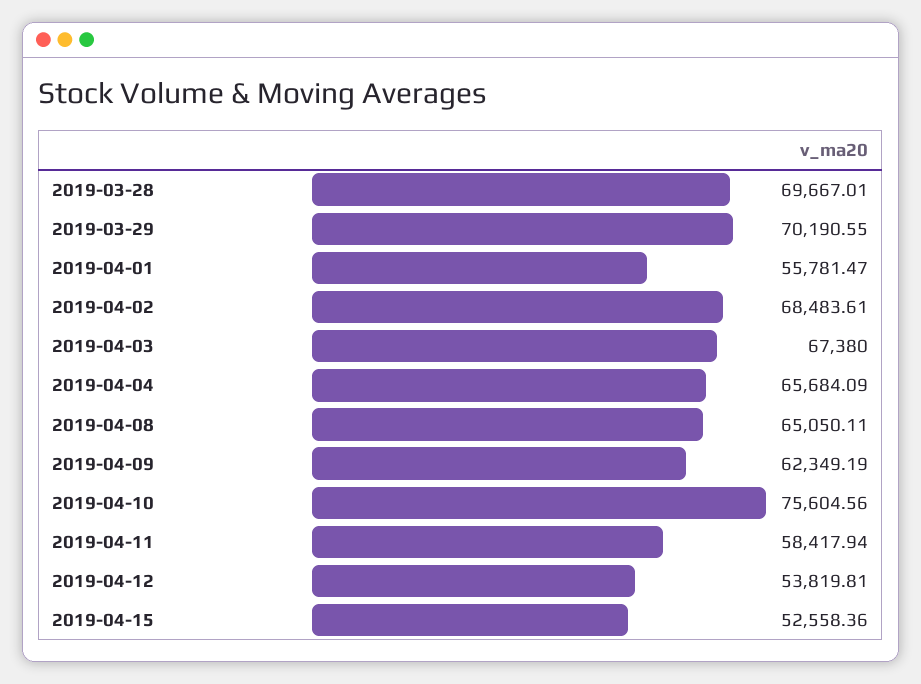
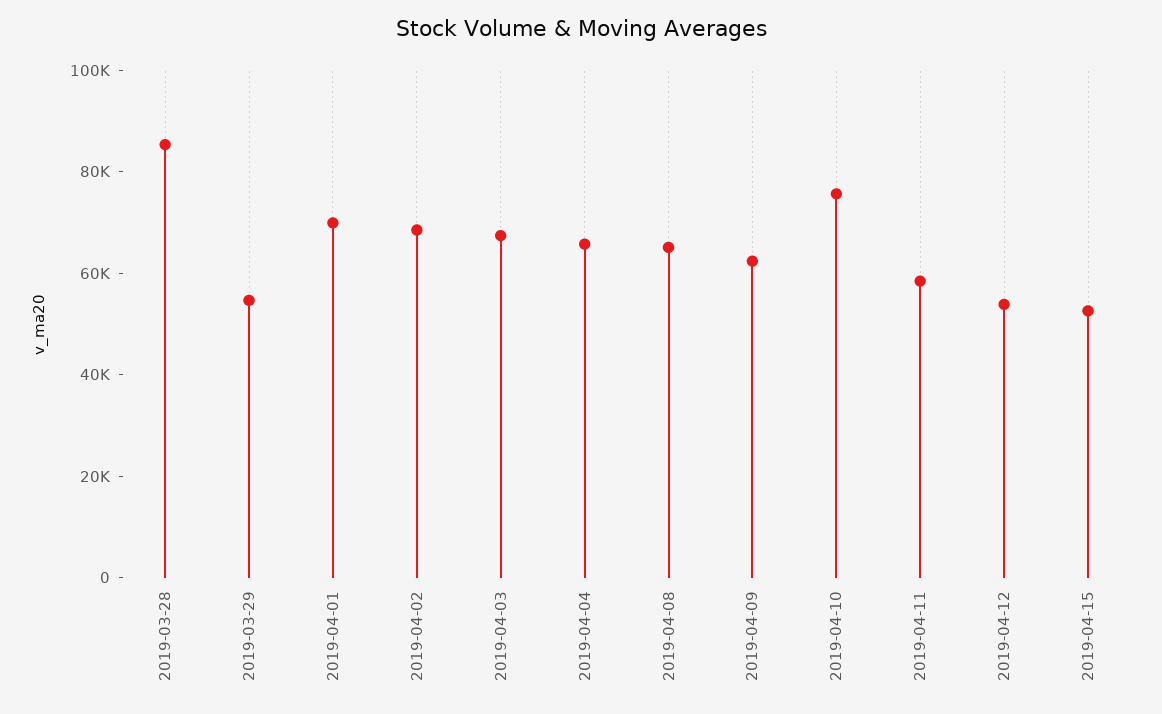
  {
-   "2019-03-28": 69667.01,
+   "2019-03-28": 85000,
-   "2019-03-29": 70190.55,
+   "2019-03-29": 55000,
-   "2019-04-01": 55781.47,
+   "2019-04-01": 70000,
    "2019-04-02": 68483.61,
    "2019-04-03": 67380,
    "2019-04-04": 65684.09,
    "2019-04-08": 65050.11,
    "2019-04-09": 62349.19,
    "2019-04-10": 75604.56,
    "2019-04-11": 58417.94,
    "2019-04-12": 53819.81,
    "2019-04-15": 52558.36
  }

